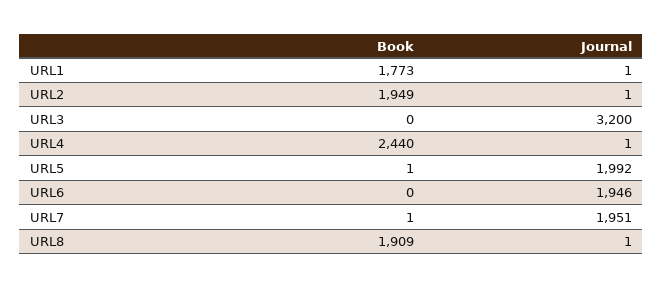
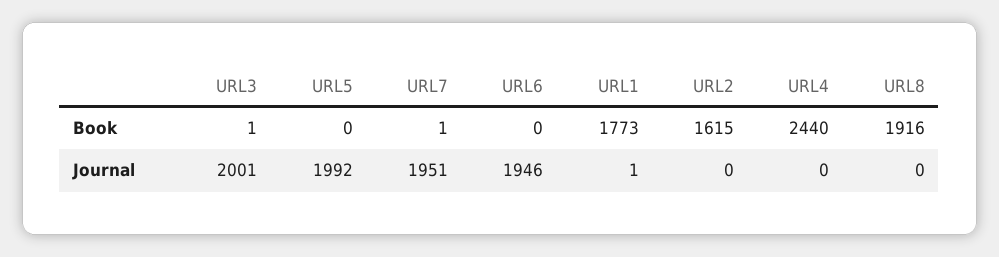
  {
    "Book": {
      "URL1": 1773,
-     "URL2": 1949,
+     "URL2": 1615,
-     "URL3": 0,
+     "URL3": 1,
      "URL4": 2440,
-     "URL5": 1,
+     "URL5": 0,
      "URL6": 0,
      "URL7": 1,
-     "URL8": 1909
+     "URL8": 1916
    },
    "Journal": {
      "URL1": 1,
-     "URL2": 1,
+     "URL2": 0,
-     "URL3": 3200,
+     "URL3": 2001,
-     "URL4": 1,
+     "URL4": 0,
      "URL5": 1992,
      "URL6": 1946,
      "URL7": 1951,
-     "URL8": 1
+     "URL8": 0
    }
  }

